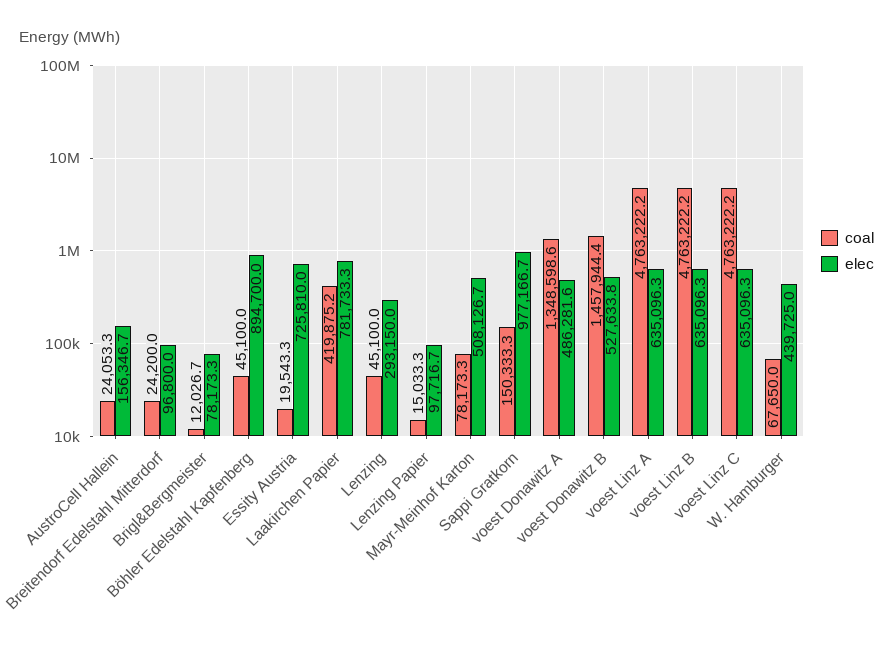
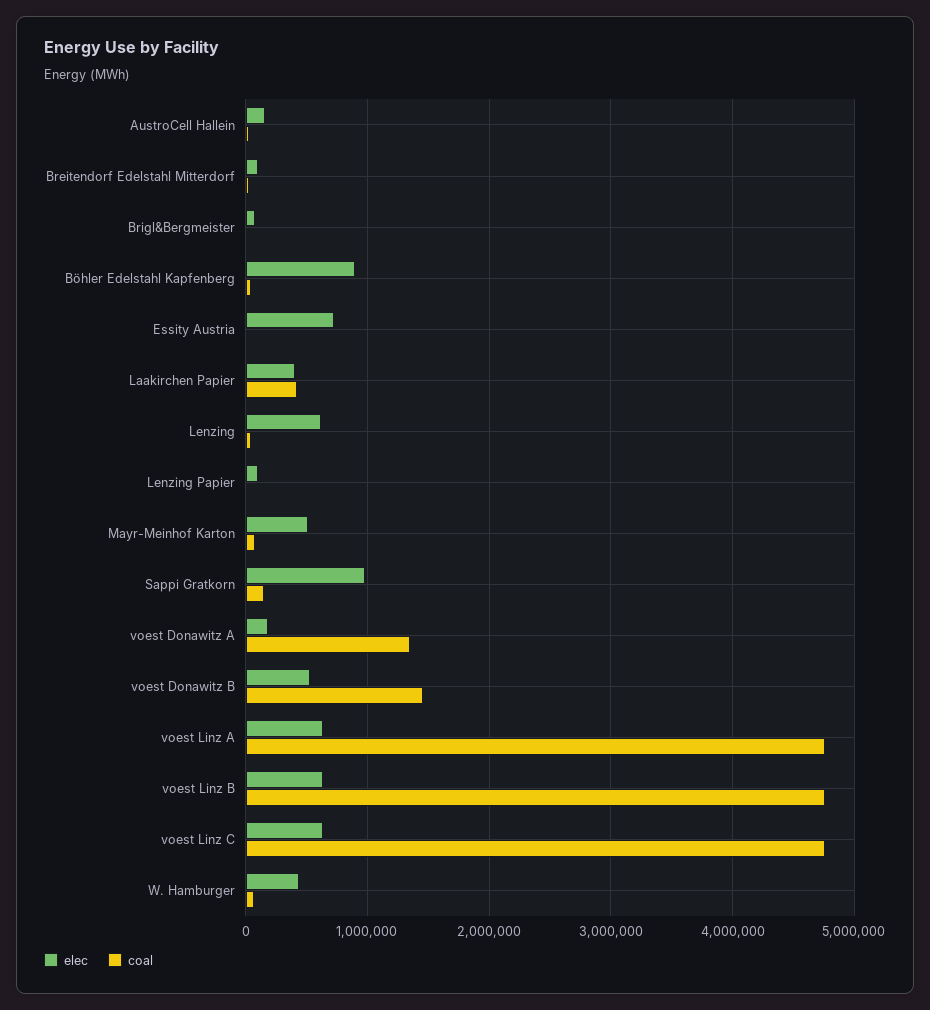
  {
    "coal": {
      "AustroCell Hallein": 24053.3,
      "Breitendorf Edelstahl Mitterdorf": 24200,
      "Brigl&Bergmeister": 12026.7,
      "Böhler Edelstahl Kapfenberg": 45100,
      "Essity Austria": 19543.3,
      "Laakirchen Papier": 419875.2,
      "Lenzing": 45100,
      "Lenzing Papier": 15033.3,
      "Mayr-Meinhof Karton": 78173.3,
      "Sappi Gratkorn": 150333.3,
      "voest Donawitz A": 1348598.6,
      "voest Donawitz B": 1457944.4,
      "voest Linz A": 4763222.2,
      "voest Linz B": 4763222.2,
      "voest Linz C": 4763222.2,
      "W. Hamburger": 67650
    },
    "elec": {
      "AustroCell Hallein": 156346.7,
      "Breitendorf Edelstahl Mitterdorf": 96800,
      "Brigl&Bergmeister": 78173.3,
      "Böhler Edelstahl Kapfenberg": 894700,
      "Essity Austria": 725810,
-     "Laakirchen Papier": 781733.3,
+     "Laakirchen Papier": 400000,
-     "Lenzing": 293150,
+     "Lenzing": 600000,
      "Lenzing Papier": 97716.7,
      "Mayr-Meinhof Karton": 508126.7,
      "Sappi Gratkorn": 977166.7,
-     "voest Donawitz A": 486281.6,
+     "voest Donawitz A": 200000,
      "voest Donawitz B": 527633.8,
      "voest Linz A": 635096.3,
      "voest Linz B": 635096.3,
      "voest Linz C": 635096.3,
      "W. Hamburger": 439725
    }
  }

